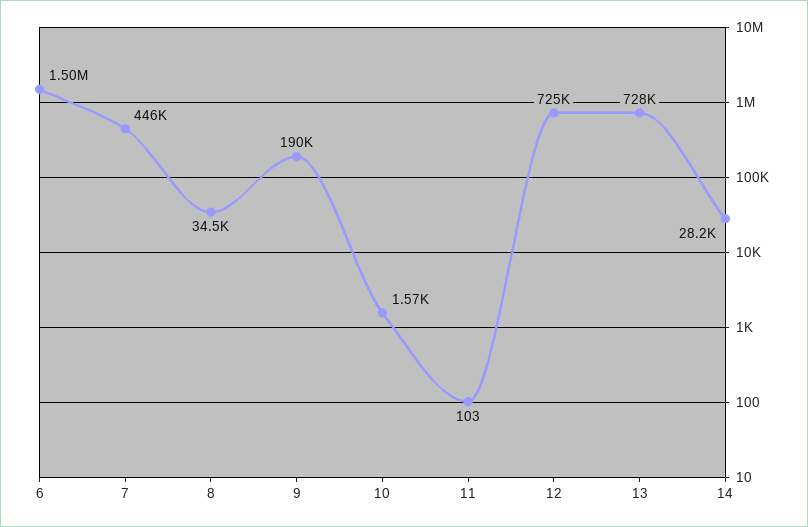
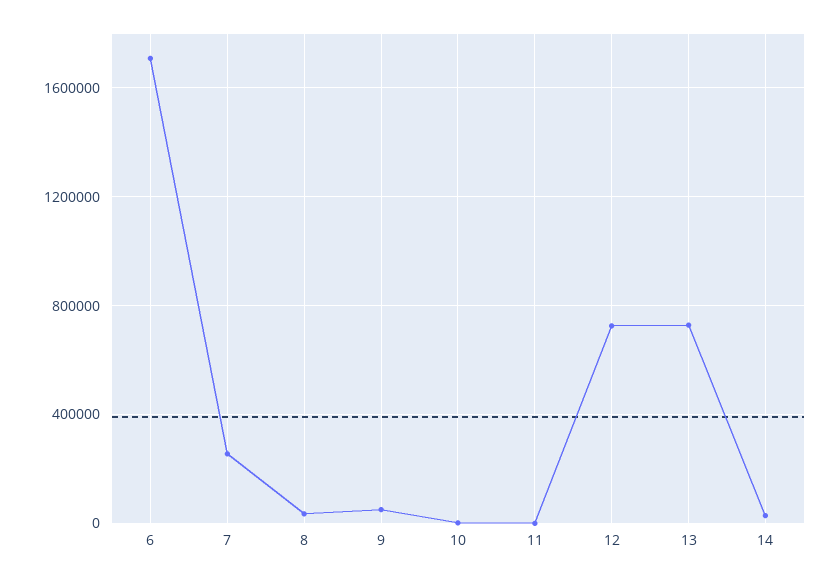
  {
-   "6": 1500000,
+   "6": 1700000,
-   "7": 446000,
+   "7": 250000,
    "8": 34500,
-   "9": 190000,
+   "9": 50000,
    "10": 1570,
    "11": 103,
    "12": 725000,
    "13": 728000,
    "14": 28200
  }

